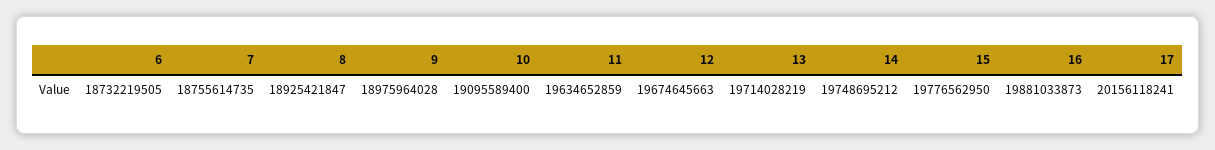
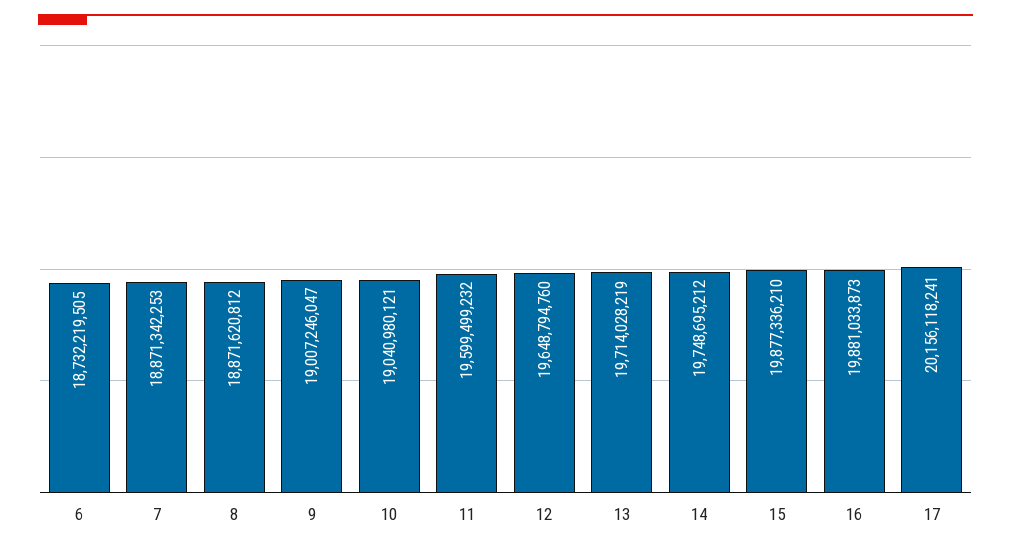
  {
    "6": 18732219505,
-   "7": 18755614735,
+   "7": 18871342253,
-   "8": 18925421847,
+   "8": 18871620812,
-   "9": 18975964028,
+   "9": 19007246047,
-   "10": 19095589400,
+   "10": 19040980121,
-   "11": 19634652859,
+   "11": 19599499232,
-   "12": 19674645663,
+   "12": 19648794760,
    "13": 19714028219,
    "14": 19748695212,
-   "15": 19776562950,
+   "15": 19877336210,
    "16": 19881033873,
    "17": 20156118241
  }

